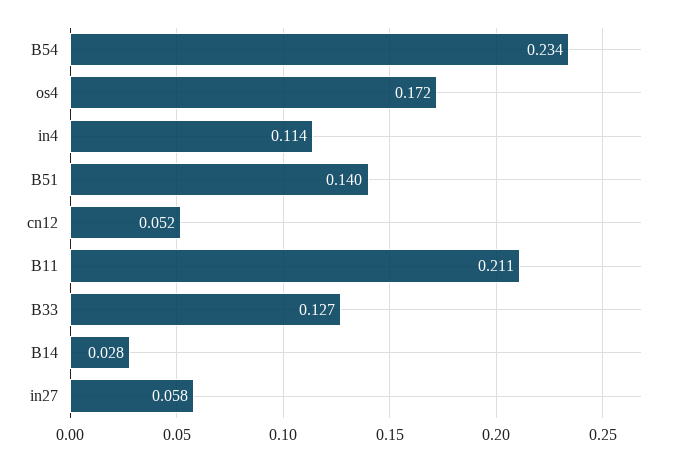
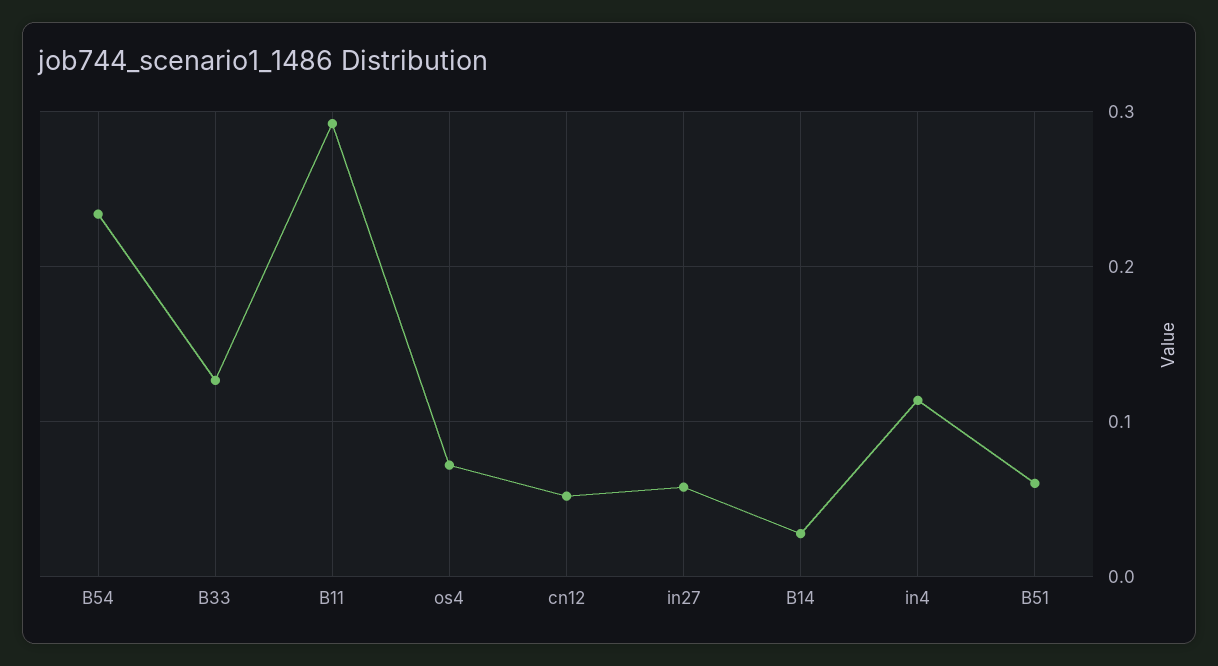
  {
    "B54": 0.234,
-   "os4": 0.172,
+   "os4": 0.07,
    "in4": 0.114,
-   "B51": 0.14,
+   "B51": 0.06,
    "cn12": 0.052,
-   "B11": 0.211,
+   "B11": 0.29,
    "B33": 0.127,
    "B14": 0.028,
    "in27": 0.058
  }

